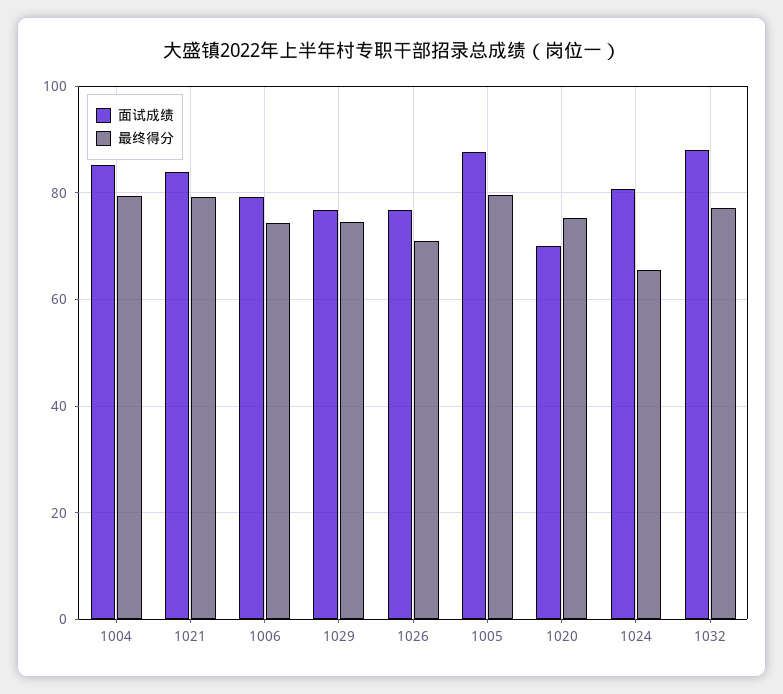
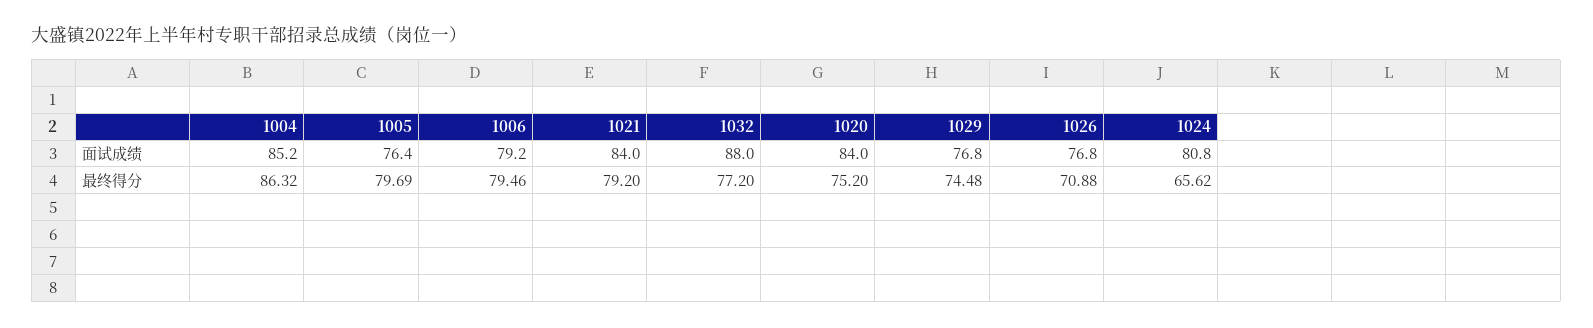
  {
    "面试成绩": {
      "1004": 85.2,
      "1021": 84,
      "1006": 79.2,
      "1029": 76.8,
      "1026": 76.8,
-     "1005": 88,
+     "1005": 76.4,
-     "1020": 70,
+     "1020": 84,
      "1024": 80.8,
      "1032": 88
    },
    "最终得分": {
-     "1004": 80,
+     "1004": 86.32,
      "1021": 79.2,
-     "1006": 74,
+     "1006": 79.46,
      "1029": 74.48,
      "1026": 70.88,
      "1005": 79.69,
      "1020": 75.2,
      "1024": 65.62,
      "1032": 77.2
    }
  }

